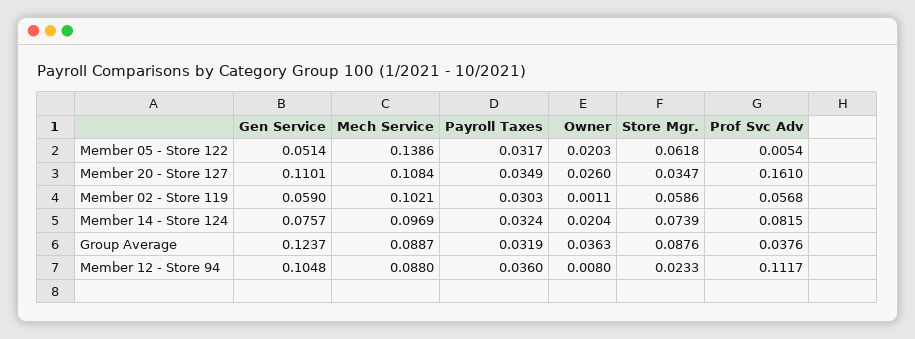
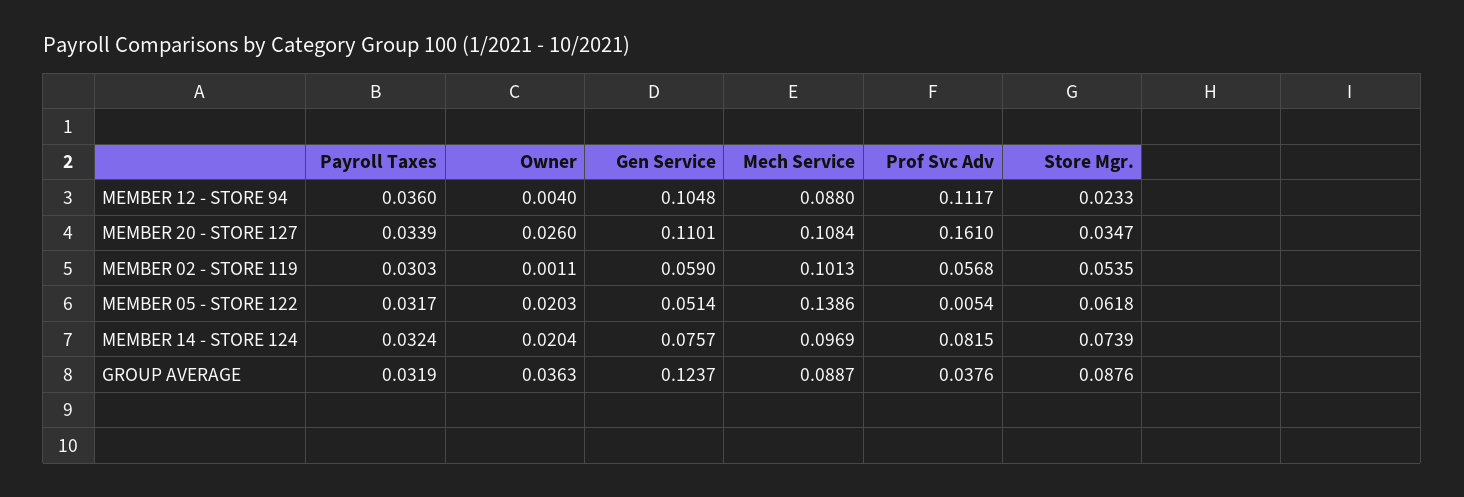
  {
    "Gen Service": {
      "Member 05 - Store 122": 0.0514,
      "Member 20 - Store 127": 0.1101,
      "Member 02 - Store 119": 0.059,
      "Member 14 - Store 124": 0.0757,
      "Group Average": 0.1237,
      "Member 12 - Store 94": 0.1048
    },
    "Mech Service": {
      "Member 05 - Store 122": 0.1386,
      "Member 20 - Store 127": 0.1084,
-     "Member 02 - Store 119": 0.1021,
+     "Member 02 - Store 119": 0.1013,
      "Member 14 - Store 124": 0.0969,
      "Group Average": 0.0887,
      "Member 12 - Store 94": 0.088
    },
    "Payroll Taxes": {
      "Member 05 - Store 122": 0.0317,
-     "Member 20 - Store 127": 0.0349,
+     "Member 20 - Store 127": 0.0339,
      "Member 02 - Store 119": 0.0303,
      "Member 14 - Store 124": 0.0324,
      "Group Average": 0.0319,
      "Member 12 - Store 94": 0.036
    },
    "Owner": {
      "Member 05 - Store 122": 0.0203,
      "Member 20 - Store 127": 0.026,
      "Member 02 - Store 119": 0.0011,
      "Member 14 - Store 124": 0.0204,
      "Group Average": 0.0363,
-     "Member 12 - Store 94": 0.008
+     "Member 12 - Store 94": 0.004
    },
    "Store Mgr.": {
      "Member 05 - Store 122": 0.0618,
      "Member 20 - Store 127": 0.0347,
-     "Member 02 - Store 119": 0.0586,
+     "Member 02 - Store 119": 0.0535,
      "Member 14 - Store 124": 0.0739,
      "Group Average": 0.0876,
      "Member 12 - Store 94": 0.0233
    },
    "Prof Svc Adv": {
      "Member 05 - Store 122": 0.0054,
      "Member 20 - Store 127": 0.161,
      "Member 02 - Store 119": 0.0568,
      "Member 14 - Store 124": 0.0815,
      "Group Average": 0.0376,
      "Member 12 - Store 94": 0.1117
    }
  }

